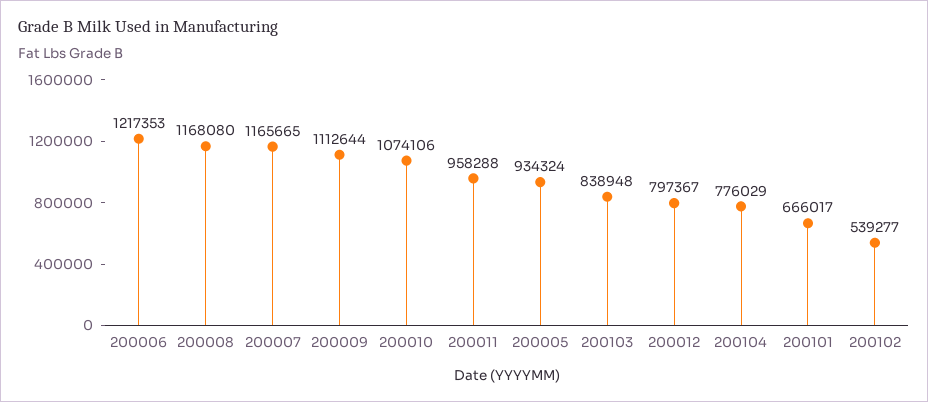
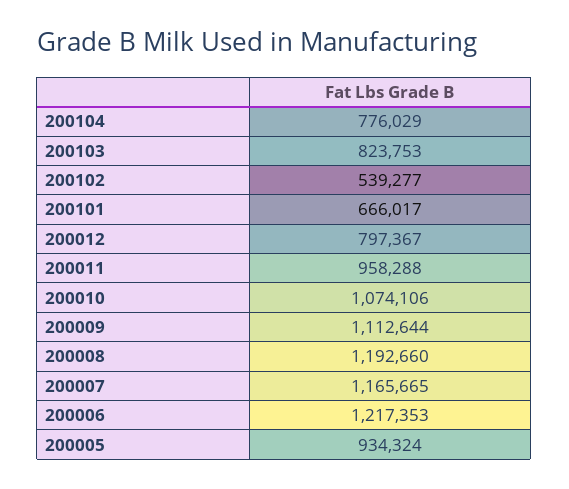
  {
    "200006": 1217353,
-   "200008": 1168080,
+   "200008": 1192660,
    "200007": 1165665,
    "200009": 1112644,
    "200010": 1074106,
    "200011": 958288,
    "200005": 934324,
-   "200103": 838948,
+   "200103": 823753,
    "200012": 797367,
    "200104": 776029,
    "200101": 666017,
    "200102": 539277
  }

